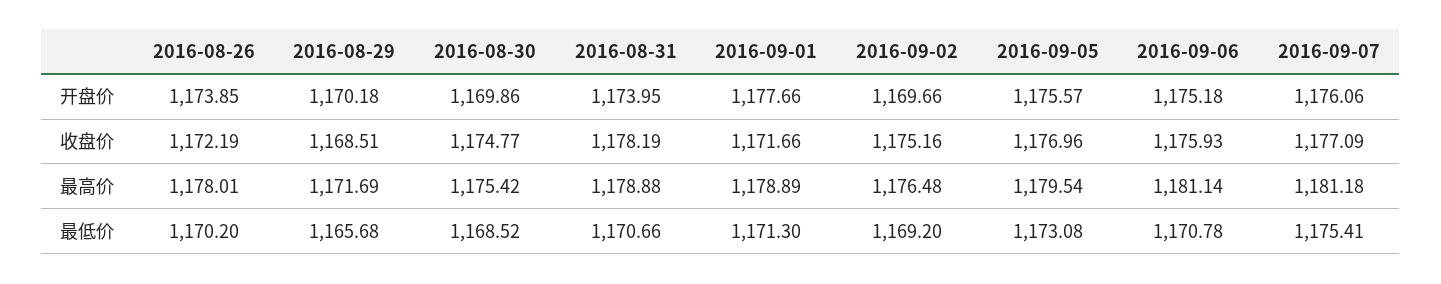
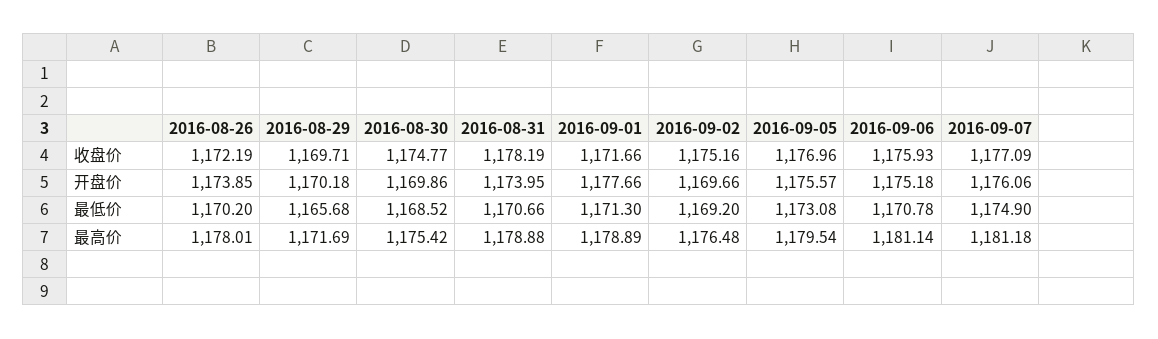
  {
    "2016-08-26": {
      "开盘价": 1173.85,
      "收盘价": 1172.19,
      "最高价": 1178.01,
      "最低价": 1170.2
    },
    "2016-08-29": {
      "开盘价": 1170.18,
-     "收盘价": 1168.51,
+     "收盘价": 1169.71,
      "最高价": 1171.69,
      "最低价": 1165.68
    },
    "2016-08-30": {
      "开盘价": 1169.86,
      "收盘价": 1174.77,
      "最高价": 1175.42,
      "最低价": 1168.52
    },
    "2016-08-31": {
      "开盘价": 1173.95,
      "收盘价": 1178.19,
      "最高价": 1178.88,
      "最低价": 1170.66
    },
    "2016-09-01": {
      "开盘价": 1177.66,
      "收盘价": 1171.66,
      "最高价": 1178.89,
      "最低价": 1171.3
    },
    "2016-09-02": {
      "开盘价": 1169.66,
      "收盘价": 1175.16,
      "最高价": 1176.48,
      "最低价": 1169.2
    },
    "2016-09-05": {
      "开盘价": 1175.57,
      "收盘价": 1176.96,
      "最高价": 1179.54,
      "最低价": 1173.08
    },
    "2016-09-06": {
      "开盘价": 1175.18,
      "收盘价": 1175.93,
      "最高价": 1181.14,
      "最低价": 1170.78
    },
    "2016-09-07": {
      "开盘价": 1176.06,
      "收盘价": 1177.09,
      "最高价": 1181.18,
-     "最低价": 1175.41
+     "最低价": 1174.9
    }
  }

